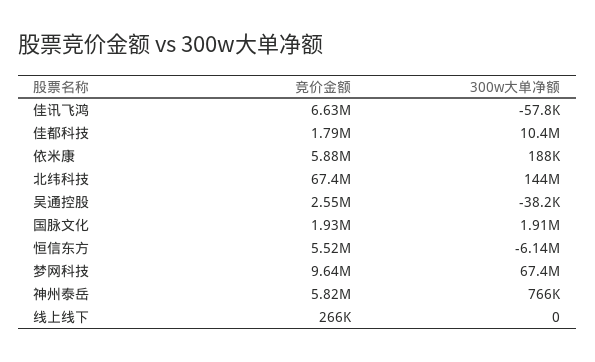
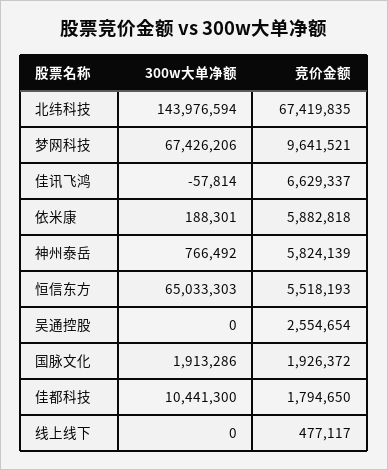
  {
    "竞价金额": {
      "佳讯飞鸿": 6629337,
      "佳都科技": 1794650,
      "依米康": 5882818,
      "北纬科技": 67419835,
      "吴通控股": 2554654,
      "国脉文化": 1926372,
      "恒信东方": 5518193,
      "梦网科技": 9641521,
      "神州泰岳": 5824139,
-     "线上线下": 266000
+     "线上线下": 477117
    },
    "300w大单净额": {
      "佳讯飞鸿": -57814,
      "佳都科技": 10441300,
      "依米康": 188301,
      "北纬科技": 143976594,
-     "吴通控股": -38200,
+     "吴通控股": 0,
      "国脉文化": 1913286,
-     "恒信东方": -6140000,
+     "恒信东方": 65033303,
      "梦网科技": 67426206,
      "神州泰岳": 766492,
      "线上线下": 0
    }
  }

